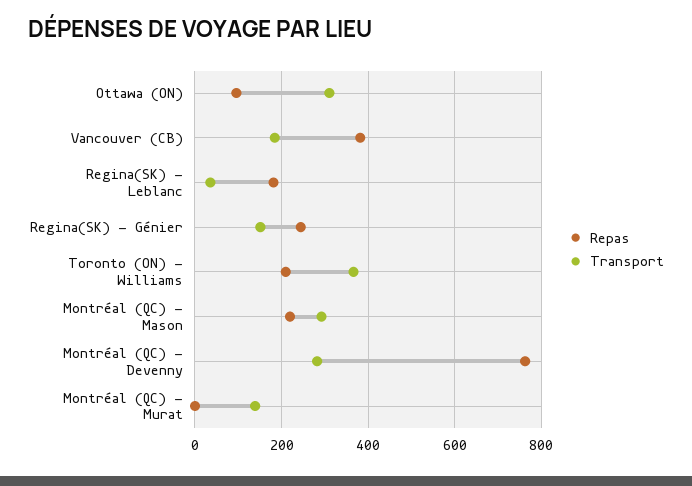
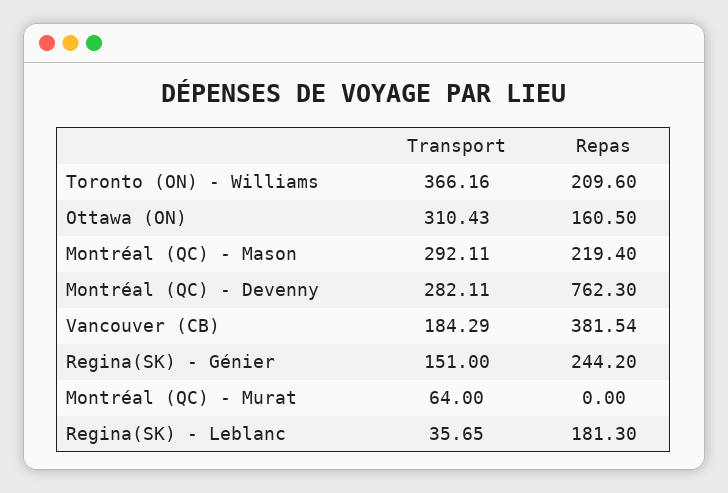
  {
    "Repas": {
-     "Ottawa (ON)": 100,
+     "Ottawa (ON)": 160.5,
      "Vancouver (CB)": 381.54,
      "Regina(SK) - Leblanc": 181.3,
      "Regina(SK) - Génier": 244.2,
      "Toronto (ON) - Williams": 209.6,
      "Montréal (QC) - Mason": 219.4,
      "Montréal (QC) - Devenny": 762.3,
      "Montréal (QC) - Murat": 0
    },
    "Transport": {
      "Ottawa (ON)": 310.43,
      "Vancouver (CB)": 184.29,
      "Regina(SK) - Leblanc": 35.65,
      "Regina(SK) - Génier": 151,
      "Toronto (ON) - Williams": 366.16,
      "Montréal (QC) - Mason": 292.11,
      "Montréal (QC) - Devenny": 282.11,
-     "Montréal (QC) - Murat": 140
+     "Montréal (QC) - Murat": 64
    }
  }

